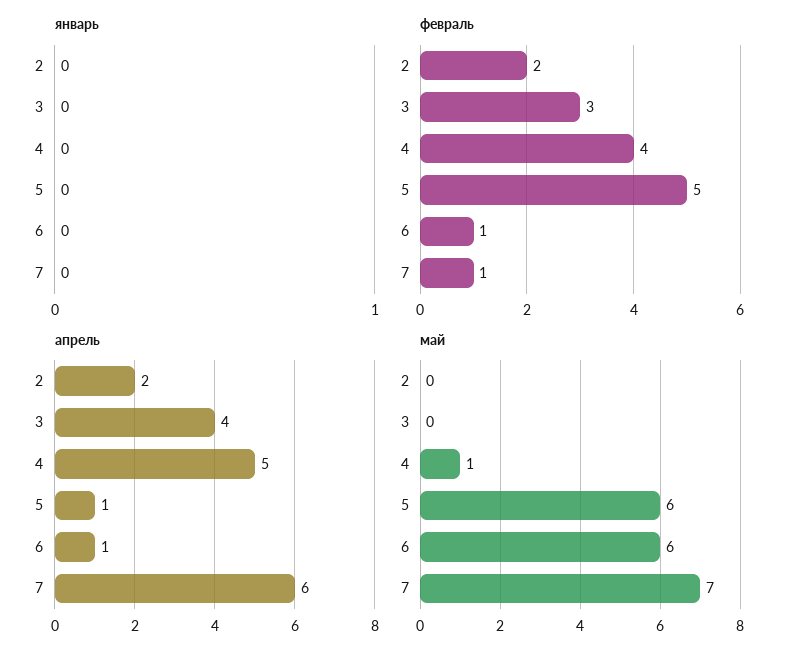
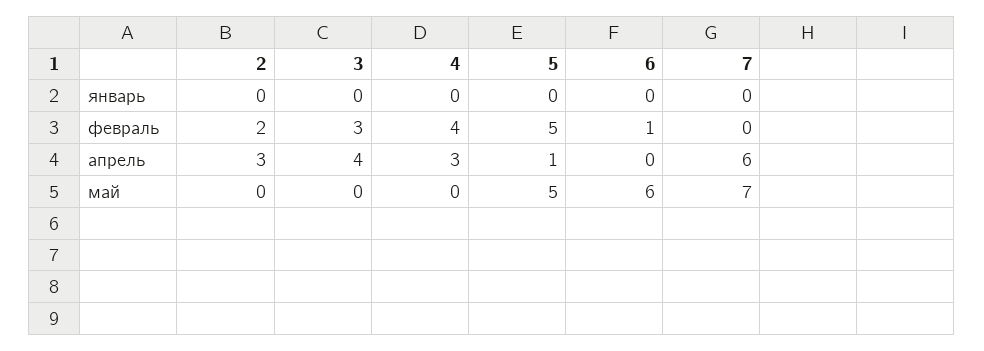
  {
    "январь": {
      "2": 0,
      "3": 0,
      "4": 0,
      "5": 0,
      "6": 0,
      "7": 0
    },
    "февраль": {
      "2": 2,
      "3": 3,
      "4": 4,
      "5": 5,
      "6": 1,
-     "7": 1
+     "7": 0
    },
    "апрель": {
-     "2": 2,
+     "2": 3,
      "3": 4,
-     "4": 5,
+     "4": 3,
      "5": 1,
-     "6": 1,
+     "6": 0,
      "7": 6
    },
    "май": {
      "2": 0,
      "3": 0,
-     "4": 1,
+     "4": 0,
-     "5": 6,
+     "5": 5,
      "6": 6,
      "7": 7
    }
  }

